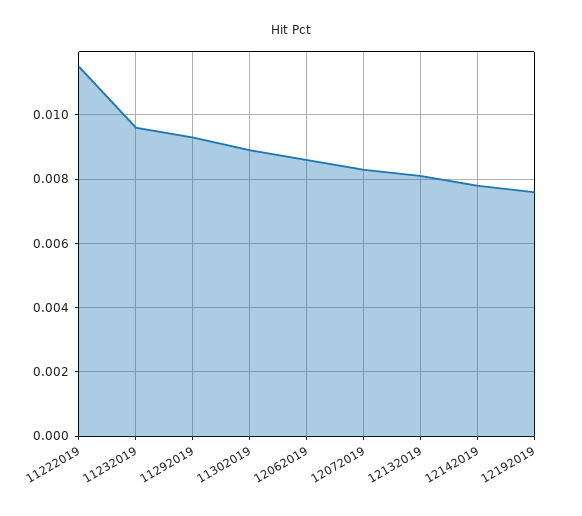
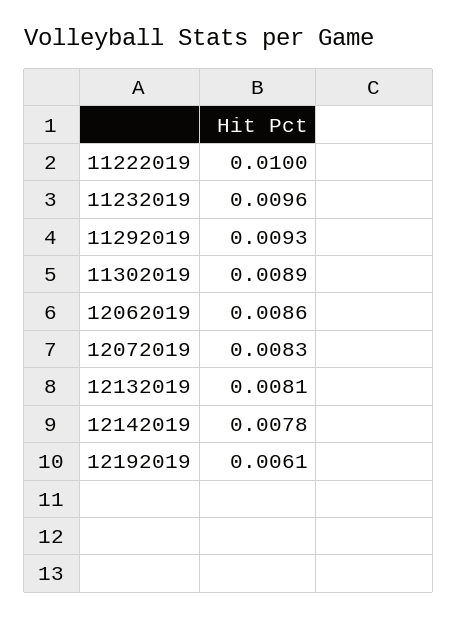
  {
-   "11222019": 0.0115,
+   "11222019": 0.01,
    "11232019": 0.0096,
    "11292019": 0.0093,
    "11302019": 0.0089,
    "12062019": 0.0086,
    "12072019": 0.0083,
    "12132019": 0.0081,
    "12142019": 0.0078,
-   "12192019": 0.0075
+   "12192019": 0.0061
  }

